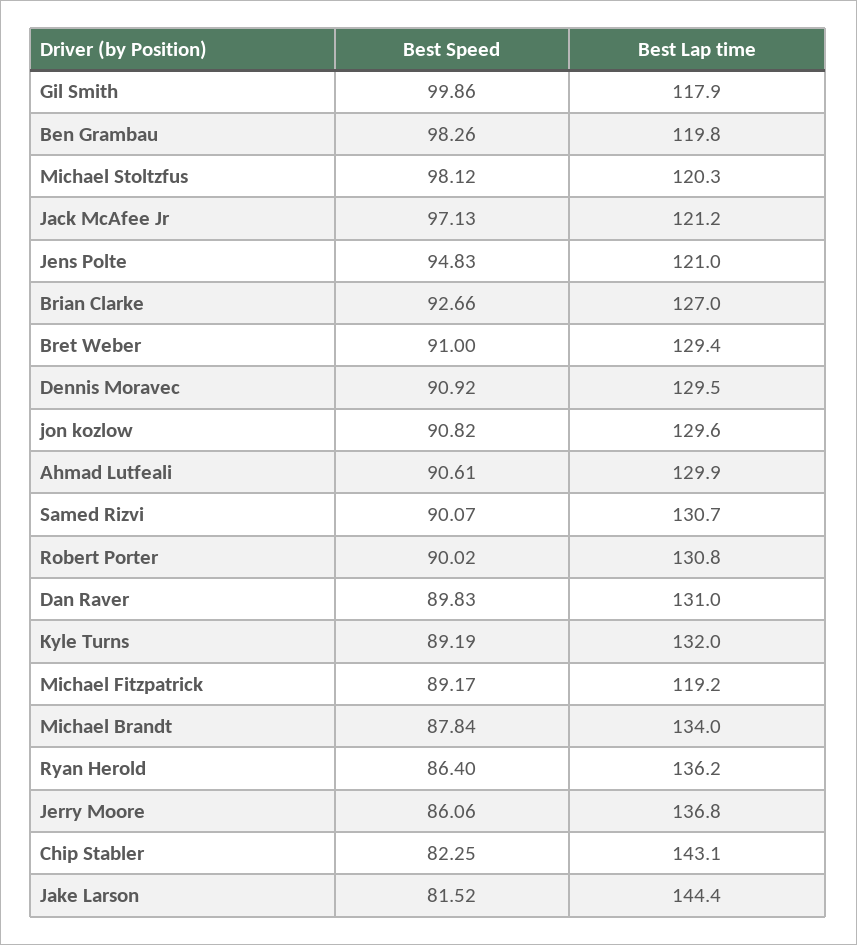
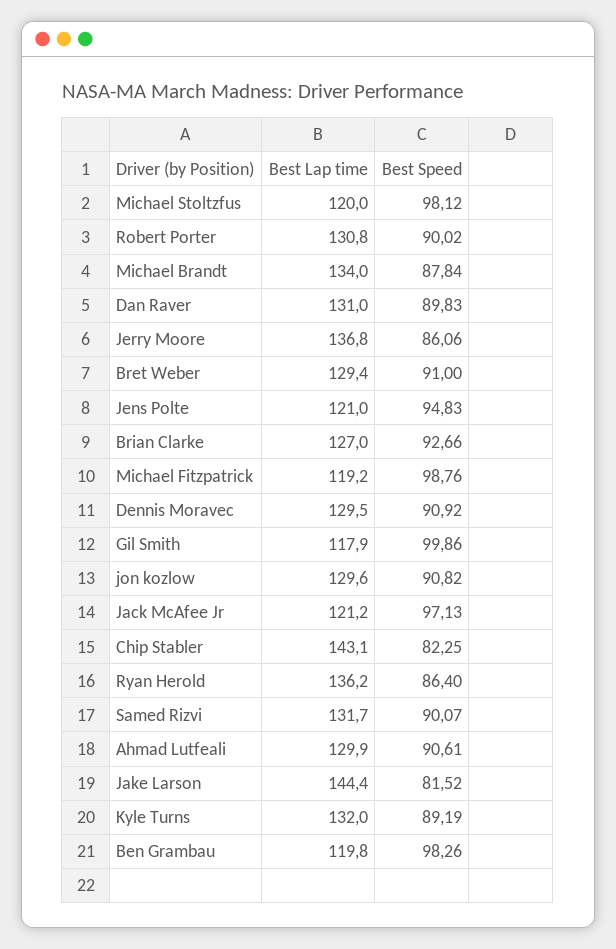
  {
    "Best Speed": {
      "Gil Smith": 99.86,
      "Ben Grambau": 98.26,
      "Michael Stoltzfus": 98.12,
      "Jack McAfee Jr": 97.13,
      "Jens Polte": 94.83,
      "Brian Clarke": 92.66,
      "Bret Weber": 91,
      "Dennis Moravec": 90.92,
      "jon kozlow": 90.82,
      "Ahmad Lutfeali": 90.61,
      "Samed Rizvi": 90.07,
      "Robert Porter": 90.02,
      "Dan Raver": 89.83,
      "Kyle Turns": 89.19,
-     "Michael Fitzpatrick": 89.17,
+     "Michael Fitzpatrick": 98.76,
      "Michael Brandt": 87.84,
      "Ryan Herold": 86.4,
      "Jerry Moore": 86.06,
      "Chip Stabler": 82.25,
      "Jake Larson": 81.52
    },
    "Best Lap time": {
      "Gil Smith": 117.9,
      "Ben Grambau": 119.8,
-     "Michael Stoltzfus": 120.3,
+     "Michael Stoltzfus": 120,
      "Jack McAfee Jr": 121.2,
      "Jens Polte": 121,
      "Brian Clarke": 127,
      "Bret Weber": 129.4,
      "Dennis Moravec": 129.5,
      "jon kozlow": 129.6,
      "Ahmad Lutfeali": 129.9,
-     "Samed Rizvi": 130.7,
+     "Samed Rizvi": 131.7,
      "Robert Porter": 130.8,
      "Dan Raver": 131,
      "Kyle Turns": 132,
      "Michael Fitzpatrick": 119.2,
      "Michael Brandt": 134,
      "Ryan Herold": 136.2,
      "Jerry Moore": 136.8,
      "Chip Stabler": 143.1,
      "Jake Larson": 144.4
    }
  }

